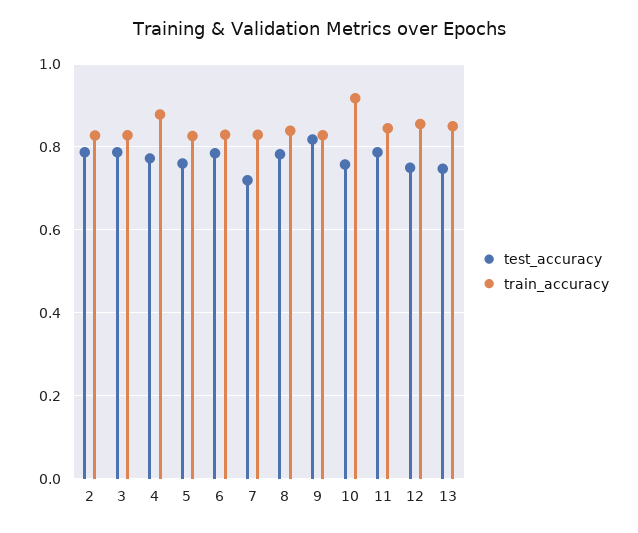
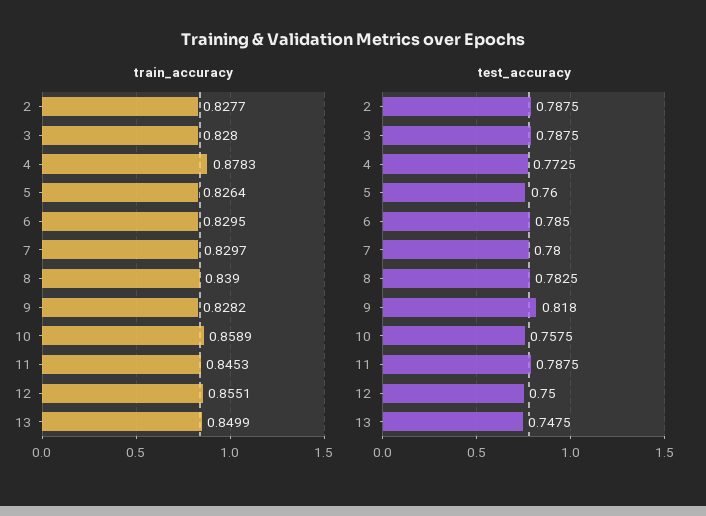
  {
    "test_accuracy": {
      "2": 0.7875,
      "3": 0.7875,
      "4": 0.7725,
      "5": 0.76,
      "6": 0.785,
-     "7": 0.72,
+     "7": 0.78,
      "8": 0.7825,
      "9": 0.818,
      "10": 0.7575,
      "11": 0.7875,
      "12": 0.75,
      "13": 0.7475
    },
    "train_accuracy": {
      "2": 0.8277,
      "3": 0.828,
      "4": 0.8783,
      "5": 0.8264,
      "6": 0.8295,
      "7": 0.8297,
      "8": 0.839,
      "9": 0.8282,
-     "10": 0.92,
+     "10": 0.8589,
      "11": 0.8453,
      "12": 0.8551,
      "13": 0.8499
    }
  }

